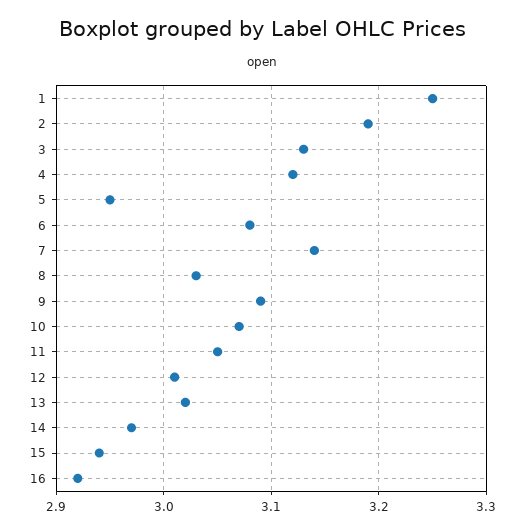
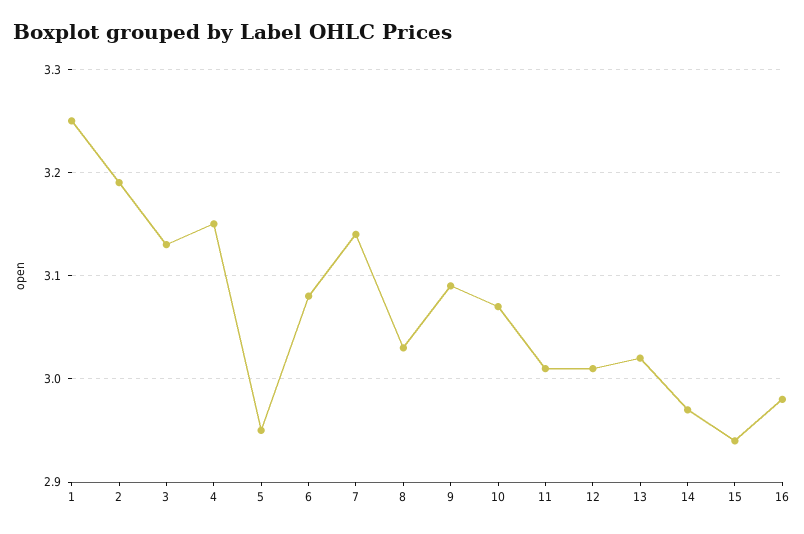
  {
    "1": 3.25,
    "2": 3.19,
    "3": 3.13,
-   "4": 3.12,
+   "4": 3.15,
    "5": 2.95,
    "6": 3.08,
    "7": 3.14,
    "8": 3.03,
    "9": 3.09,
    "10": 3.07,
-   "11": 3.05,
+   "11": 3.01,
    "12": 3.01,
    "13": 3.02,
    "14": 2.97,
    "15": 2.94,
-   "16": 2.92
+   "16": 2.98
  }

